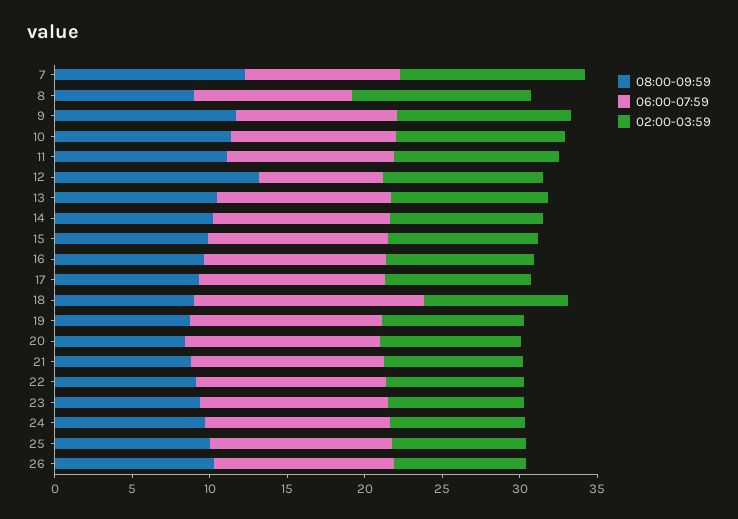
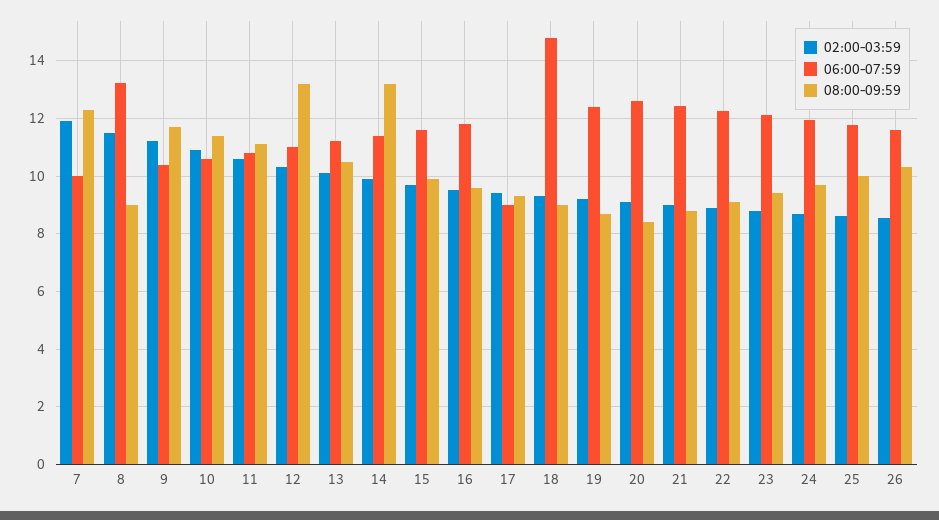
  {
    "08:00-09:59": {
      "7": 12.25,
      "8": 9,
      "9": 11.75,
      "10": 11.5,
      "11": 11,
      "12": 13.25,
      "13": 10.5,
-     "14": 10,
+     "14": 13.25,
      "15": 10,
      "16": 9.5,
      "17": 9.25,
      "18": 9,
      "19": 8.75,
      "20": 8.5,
      "21": 8.75,
      "22": 9,
      "23": 9.5,
      "24": 9.75,
      "25": 10,
      "26": 10.25
    },
    "06:00-07:59": {
      "7": 10,
-     "8": 10,
+     "8": 13.25,
      "9": 10.5,
      "10": 10.5,
      "11": 10.75,
-     "12": 8,
+     "12": 11,
      "13": 11.25,
      "14": 11.5,
      "15": 11.5,
      "16": 11.75,
-     "17": 12,
+     "17": 9,
      "18": 14.75,
      "19": 12.5,
      "20": 12.5,
      "21": 12.5,
      "22": 12.25,
      "23": 12,
      "24": 12,
      "25": 11.75,
      "26": 11.5
    },
    "02:00-03:59": {
      "7": 12,
      "8": 11.5,
      "9": 11.25,
      "10": 11,
      "11": 10.5,
      "12": 10.25,
      "13": 10,
      "14": 10,
      "15": 9.75,
      "16": 9.5,
      "17": 9.5,
      "18": 9.25,
      "19": 9.25,
      "20": 9,
      "21": 9,
      "22": 9,
      "23": 8.75,
      "24": 8.75,
      "25": 8.5,
      "26": 8.5
    }
  }

